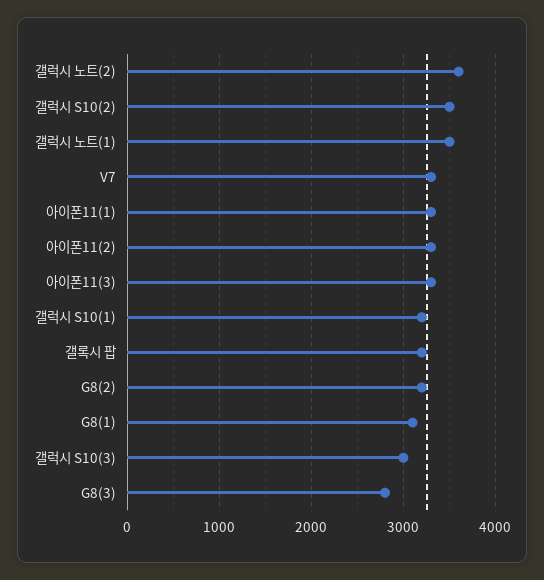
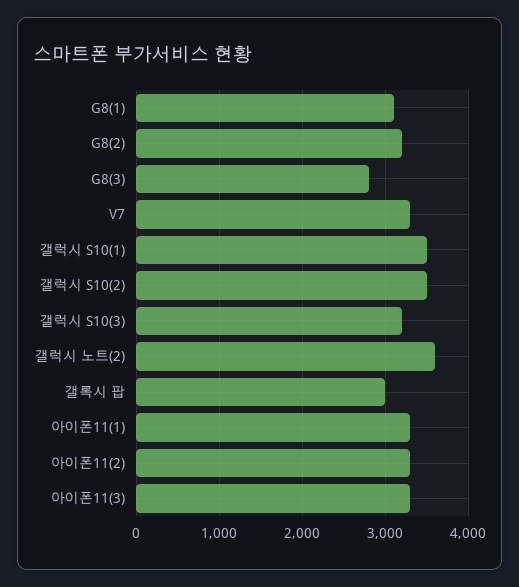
  {
    "갤럭시 노트(2)": 3600,
    "갤럭시 S10(2)": 3500,
-   "갤럭시 노트(1)": 3500,
    "V7": 3300,
    "아이폰11(1)": 3300,
    "아이폰11(2)": 3300,
    "아이폰11(3)": 3300,
-   "갤럭시 S10(1)": 3200,
+   "갤럭시 S10(1)": 3500,
-   "갤록시 팝": 3200,
+   "갤록시 팝": 3000,
    "G8(2)": 3200,
    "G8(1)": 3100,
-   "갤럭시 S10(3)": 3000,
+   "갤럭시 S10(3)": 3200,
    "G8(3)": 2800
  }

